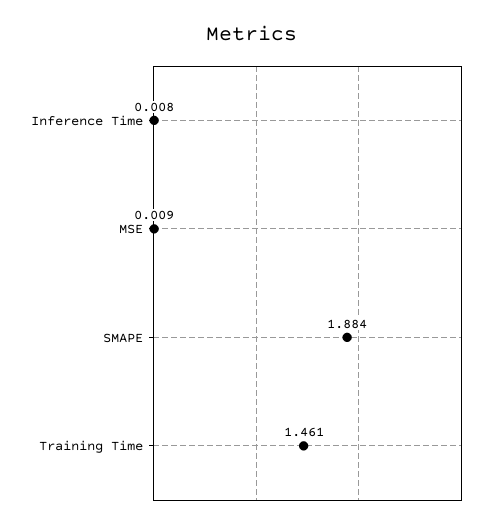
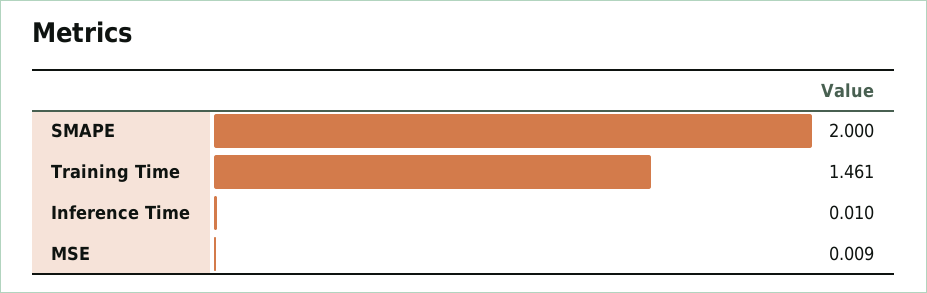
  {
-   "Inference Time": 0.008,
+   "Inference Time": 0.01,
    "MSE": 0.009,
-   "SMAPE": 1.884,
+   "SMAPE": 2,
    "Training Time": 1.461
  }

